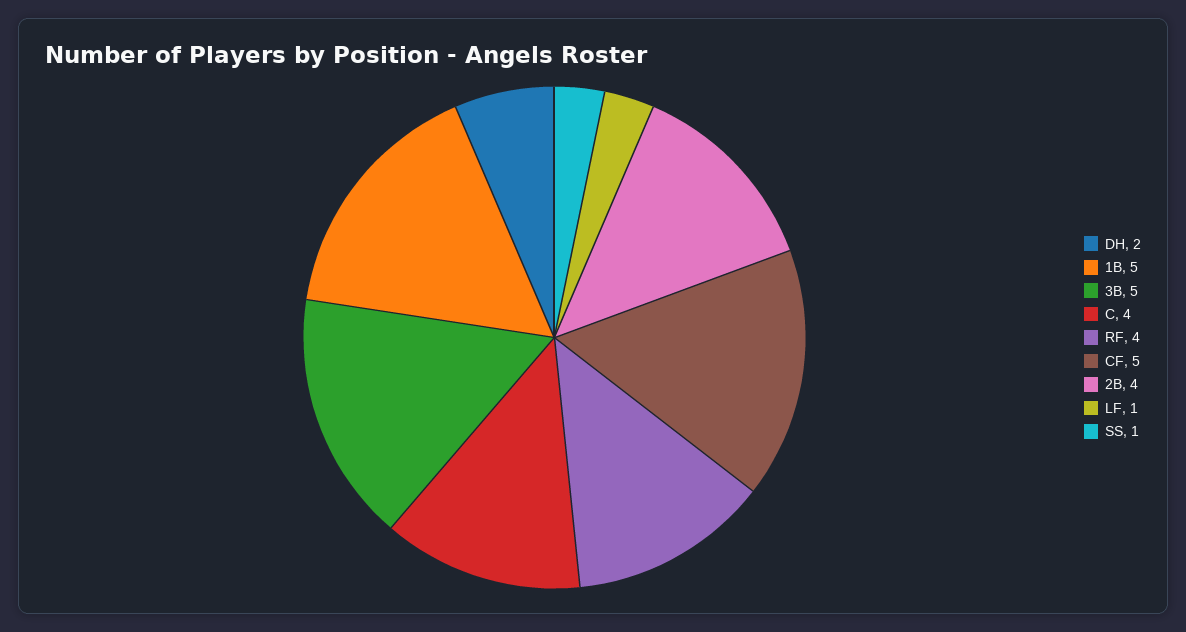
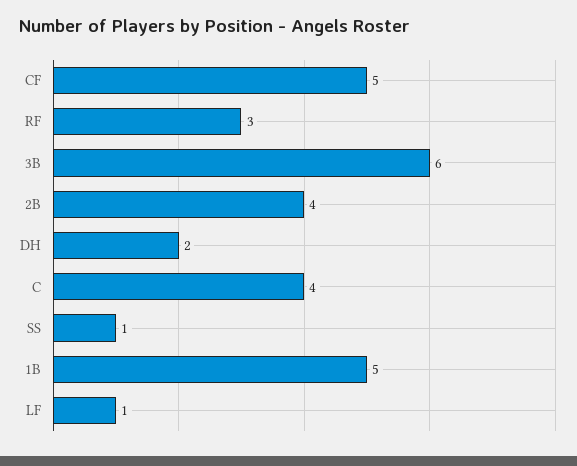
  {
    "DH": 2,
    "1B": 5,
-   "3B": 5,
+   "3B": 6,
    "C": 4,
-   "RF": 4,
+   "RF": 3,
    "CF": 5,
    "2B": 4,
    "LF": 1,
    "SS": 1
  }

